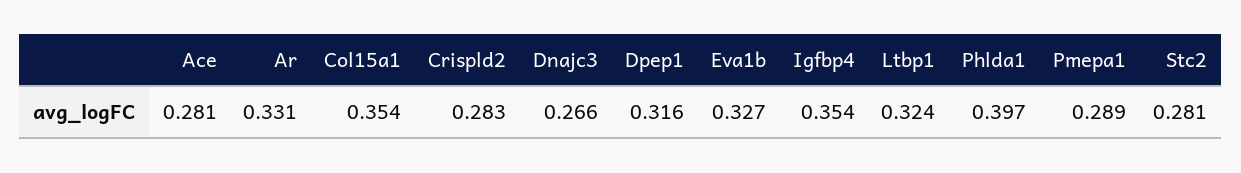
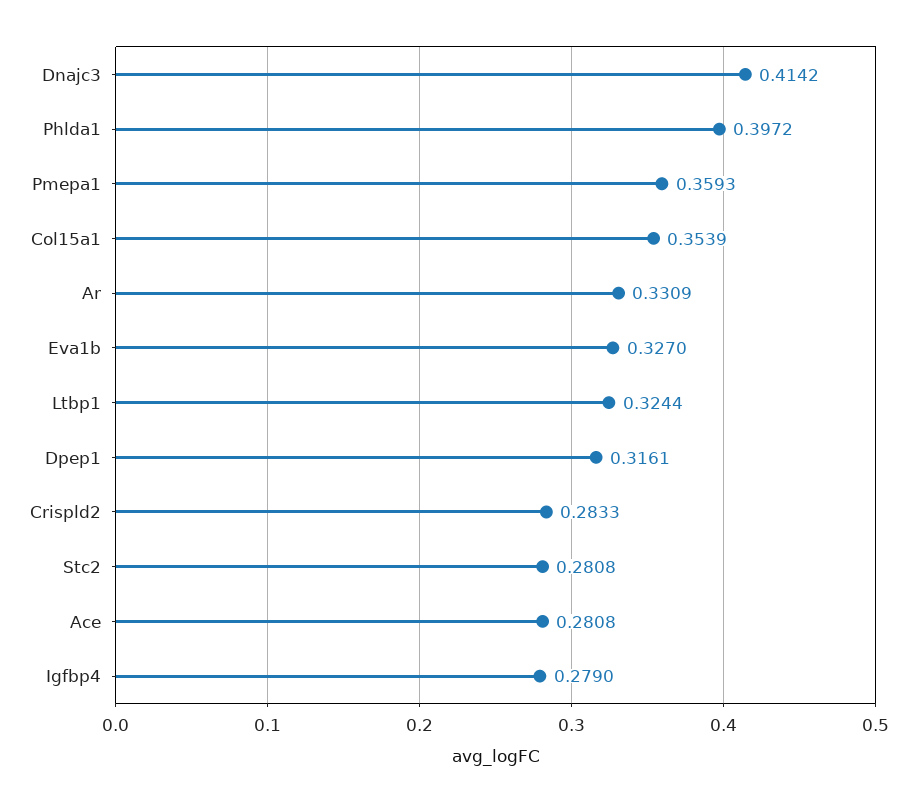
  {
    "Ace": 0.2808,
    "Ar": 0.3309,
    "Col15a1": 0.3539,
    "Crispld2": 0.2833,
-   "Dnajc3": 0.266,
+   "Dnajc3": 0.4142,
    "Dpep1": 0.3161,
    "Eva1b": 0.327,
-   "Igfbp4": 0.354,
+   "Igfbp4": 0.279,
    "Ltbp1": 0.3244,
    "Phlda1": 0.3972,
-   "Pmepa1": 0.289,
+   "Pmepa1": 0.3593,
    "Stc2": 0.2808
  }

